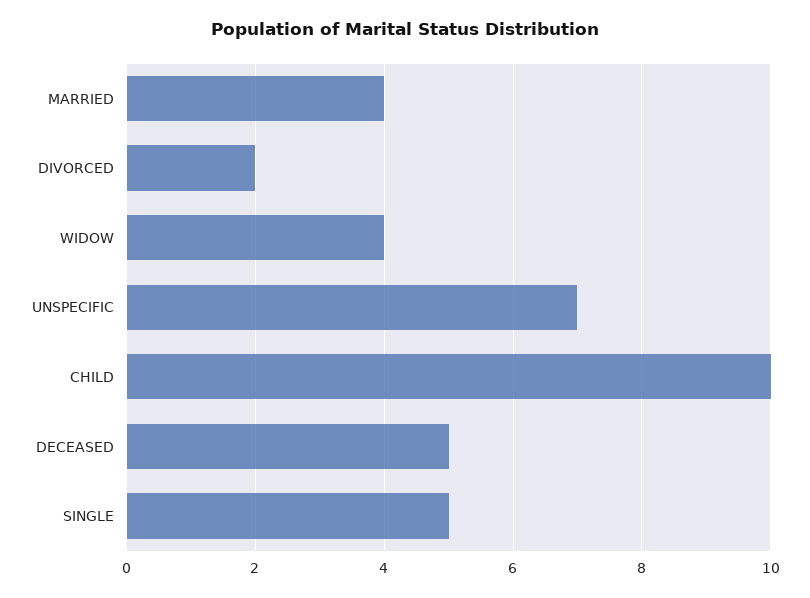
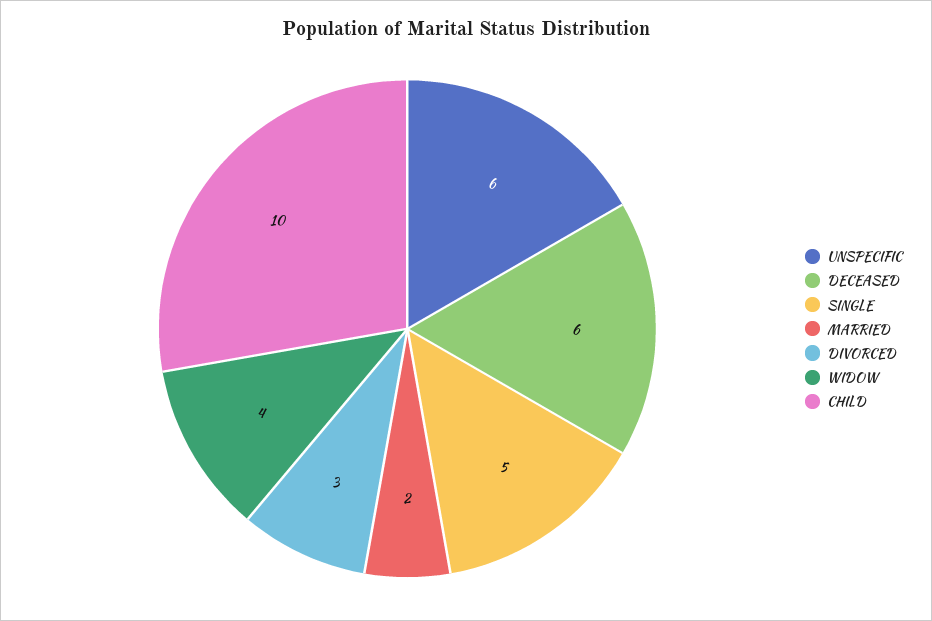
  {
-   "MARRIED": 4,
+   "MARRIED": 2,
-   "DIVORCED": 2,
+   "DIVORCED": 3,
    "WIDOW": 4,
-   "UNSPECIFIC": 7,
+   "UNSPECIFIC": 6,
    "CHILD": 10,
-   "DECEASED": 5,
+   "DECEASED": 6,
    "SINGLE": 5
  }

